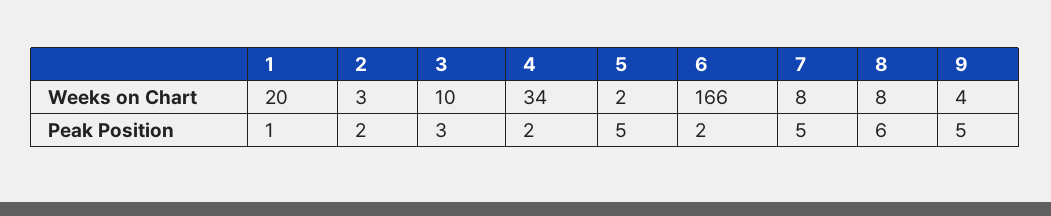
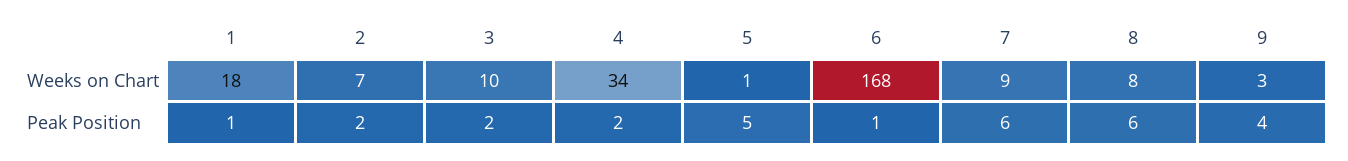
  {
    "1": {
-     "Weeks on Chart": 20,
+     "Weeks on Chart": 18,
      "Peak Position": 1
    },
    "2": {
-     "Weeks on Chart": 3,
+     "Weeks on Chart": 7,
      "Peak Position": 2
    },
    "3": {
      "Weeks on Chart": 10,
-     "Peak Position": 3
+     "Peak Position": 2
    },
    "4": {
      "Weeks on Chart": 34,
      "Peak Position": 2
    },
    "5": {
-     "Weeks on Chart": 2,
+     "Weeks on Chart": 1,
      "Peak Position": 5
    },
    "6": {
-     "Weeks on Chart": 166,
+     "Weeks on Chart": 168,
-     "Peak Position": 2
+     "Peak Position": 1
    },
    "7": {
-     "Weeks on Chart": 8,
+     "Weeks on Chart": 9,
-     "Peak Position": 5
+     "Peak Position": 6
    },
    "8": {
      "Weeks on Chart": 8,
      "Peak Position": 6
    },
    "9": {
-     "Weeks on Chart": 4,
+     "Weeks on Chart": 3,
-     "Peak Position": 5
+     "Peak Position": 4
    }
  }

